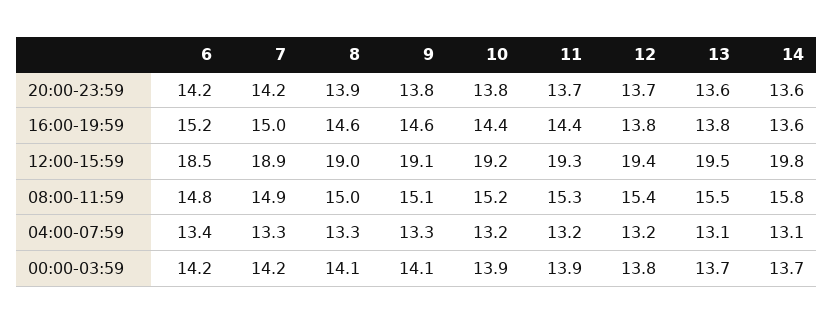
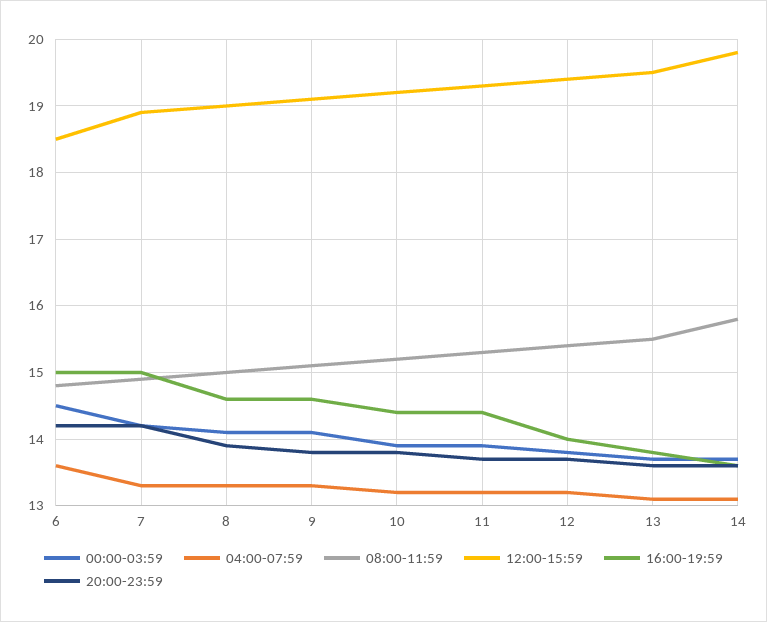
  {
    "20:00-23:59": {
      "6": 14.2,
      "7": 14.2,
      "8": 13.9,
      "9": 13.8,
      "10": 13.8,
      "11": 13.7,
      "12": 13.7,
      "13": 13.6,
      "14": 13.6
    },
    "16:00-19:59": {
-     "6": 15.2,
+     "6": 15,
      "7": 15,
      "8": 14.6,
      "9": 14.6,
      "10": 14.4,
      "11": 14.4,
-     "12": 13.8,
+     "12": 14,
      "13": 13.8,
      "14": 13.6
    },
    "12:00-15:59": {
      "6": 18.5,
      "7": 18.9,
      "8": 19,
      "9": 19.1,
      "10": 19.2,
      "11": 19.3,
      "12": 19.4,
      "13": 19.5,
      "14": 19.8
    },
    "08:00-11:59": {
      "6": 14.8,
      "7": 14.9,
      "8": 15,
      "9": 15.1,
      "10": 15.2,
      "11": 15.3,
      "12": 15.4,
      "13": 15.5,
      "14": 15.8
    },
    "04:00-07:59": {
-     "6": 13.4,
+     "6": 13.6,
      "7": 13.3,
      "8": 13.3,
      "9": 13.3,
      "10": 13.2,
      "11": 13.2,
      "12": 13.2,
      "13": 13.1,
      "14": 13.1
    },
    "00:00-03:59": {
-     "6": 14.2,
+     "6": 14.5,
      "7": 14.2,
      "8": 14.1,
      "9": 14.1,
      "10": 13.9,
      "11": 13.9,
      "12": 13.8,
      "13": 13.7,
      "14": 13.7
    }
  }

